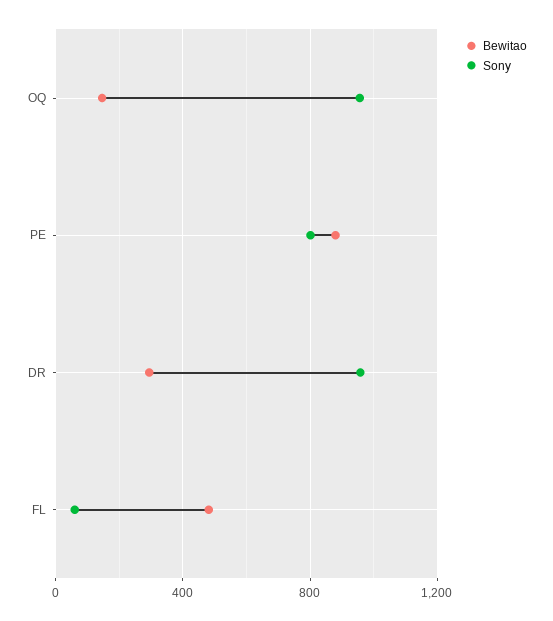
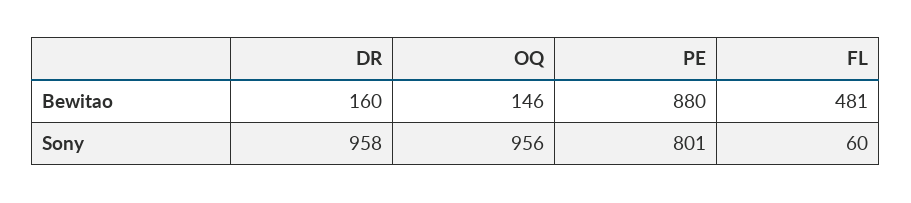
  {
    "Bewitao": {
      "OQ": 146,
      "PE": 880,
-     "DR": 300,
+     "DR": 160,
      "FL": 481
    },
    "Sony": {
      "OQ": 956,
      "PE": 801,
      "DR": 958,
      "FL": 60
    }
  }

